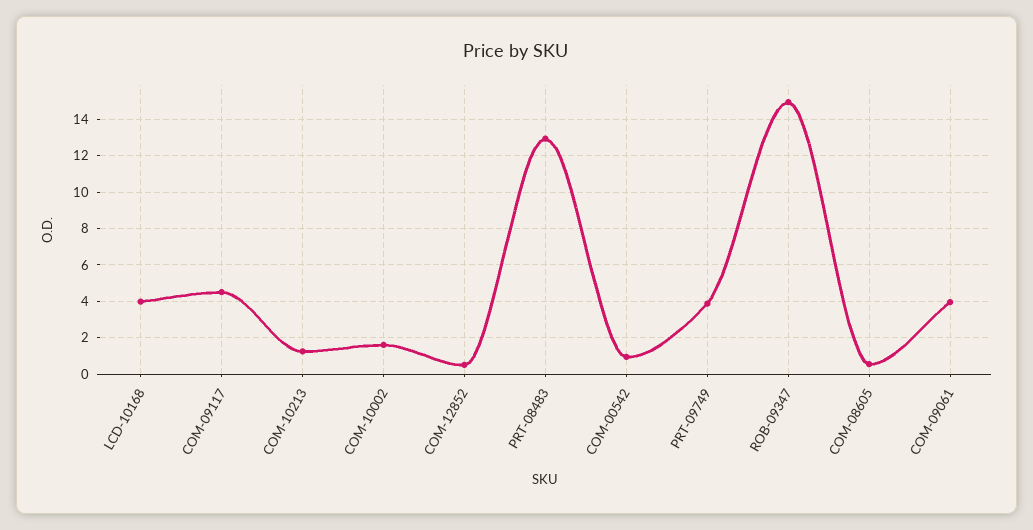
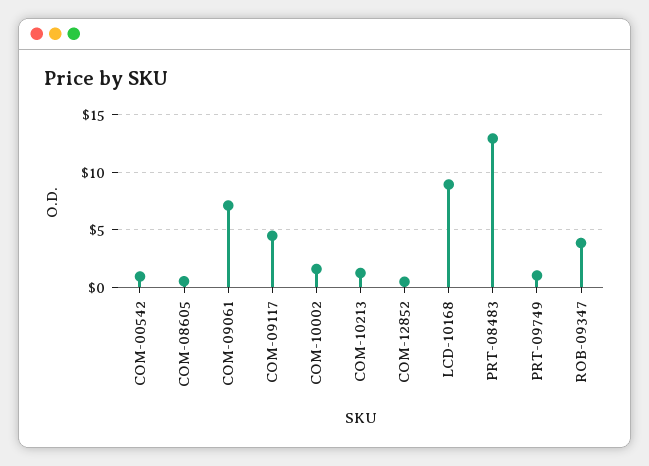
  {
-   "LCD-10168": 4,
+   "LCD-10168": 9,
    "COM-09117": 4.5,
    "COM-10213": 1.5,
    "COM-10002": 1.5,
    "COM-12852": 0.5,
    "PRT-08483": 13,
    "COM-00542": 1,
-   "PRT-09749": 4,
+   "PRT-09749": 1,
-   "ROB-09347": 15,
+   "ROB-09347": 4,
    "COM-08605": 0.5,
-   "COM-09061": 4
+   "COM-09061": 7
  }

